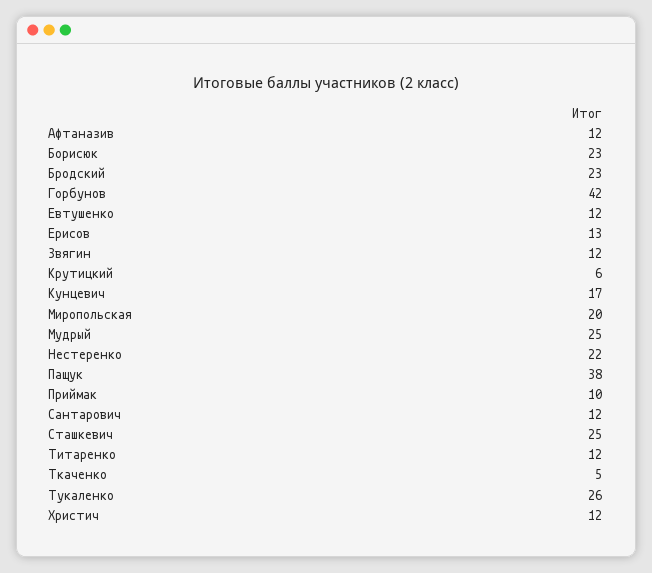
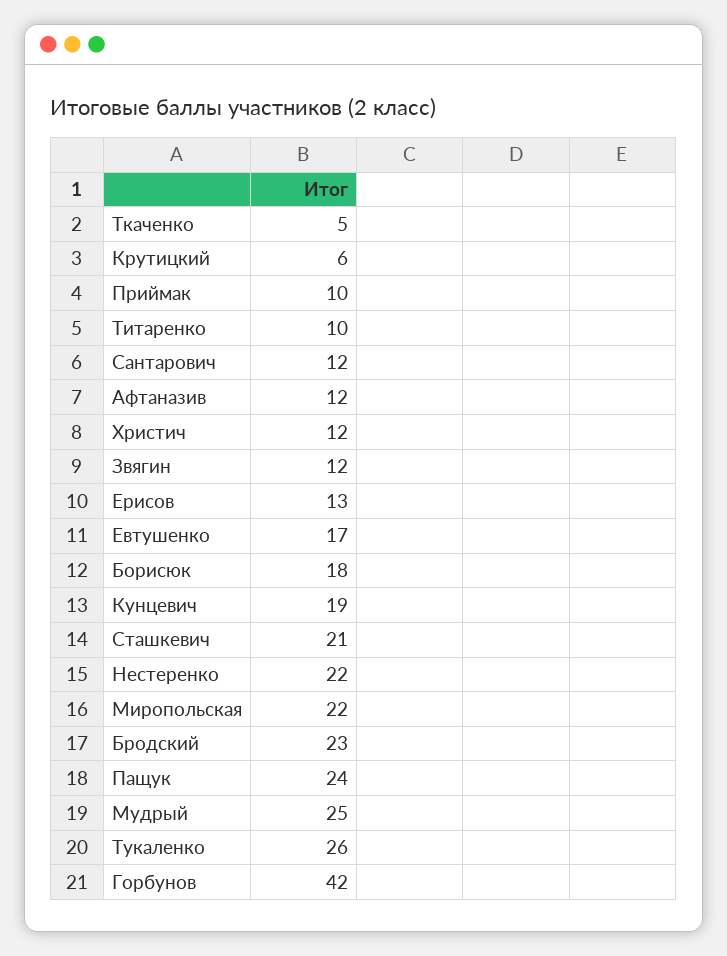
  {
    "Афтаназив": 12,
-   "Борисюк": 23,
+   "Борисюк": 18,
    "Бродский": 23,
    "Горбунов": 42,
-   "Евтушенко": 12,
+   "Евтушенко": 17,
    "Ерисов": 13,
    "Звягин": 12,
    "Крутицкий": 6,
-   "Кунцевич": 17,
+   "Кунцевич": 19,
-   "Миропольская": 20,
+   "Миропольская": 22,
    "Мудрый": 25,
    "Нестеренко": 22,
-   "Пащук": 38,
+   "Пащук": 24,
    "Приймак": 10,
    "Сантарович": 12,
-   "Сташкевич": 25,
+   "Сташкевич": 21,
-   "Титаренко": 12,
+   "Титаренко": 10,
    "Ткаченко": 5,
    "Тукаленко": 26,
    "Христич": 12
  }

